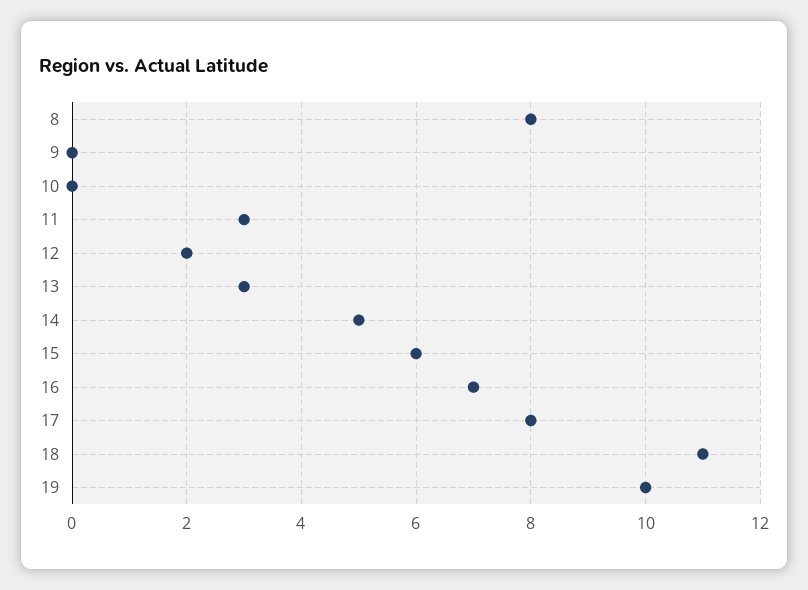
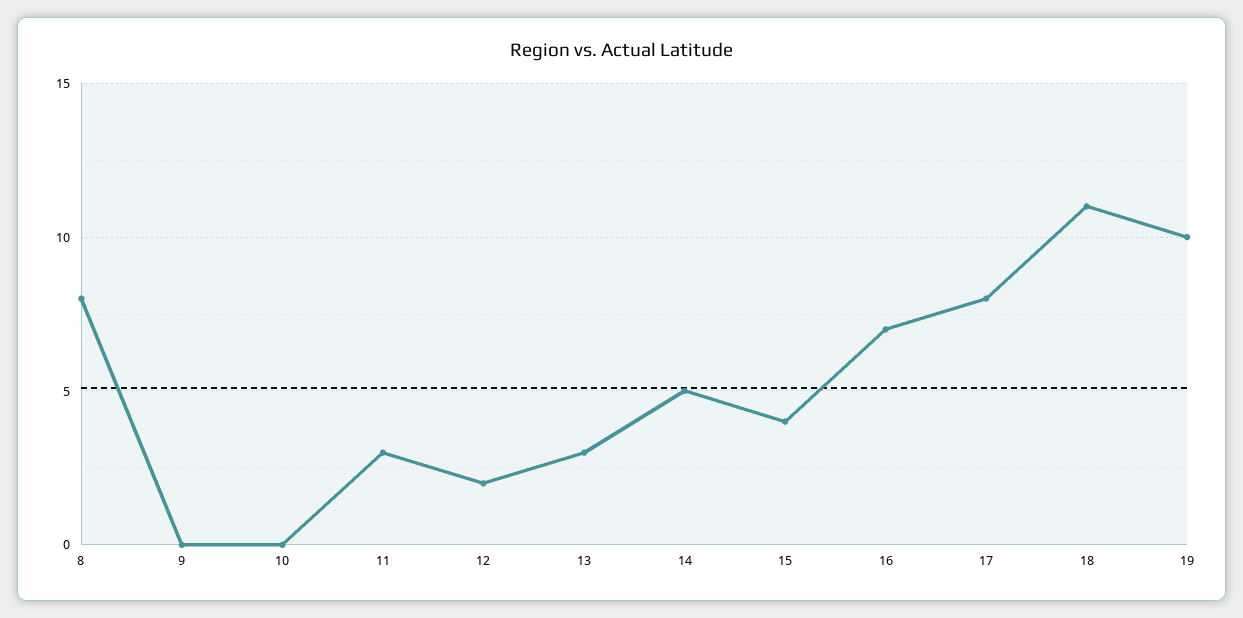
  {
    "8": 8,
    "9": 0,
    "10": 0,
    "11": 3,
    "12": 2,
    "13": 3,
    "14": 5,
-   "15": 6,
+   "15": 4,
    "16": 7,
    "17": 8,
    "18": 11,
    "19": 10
  }

